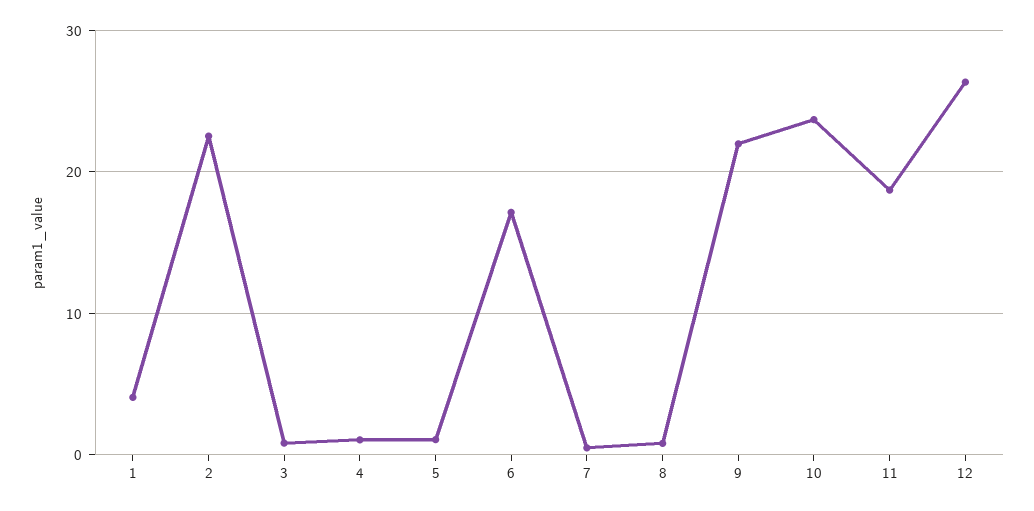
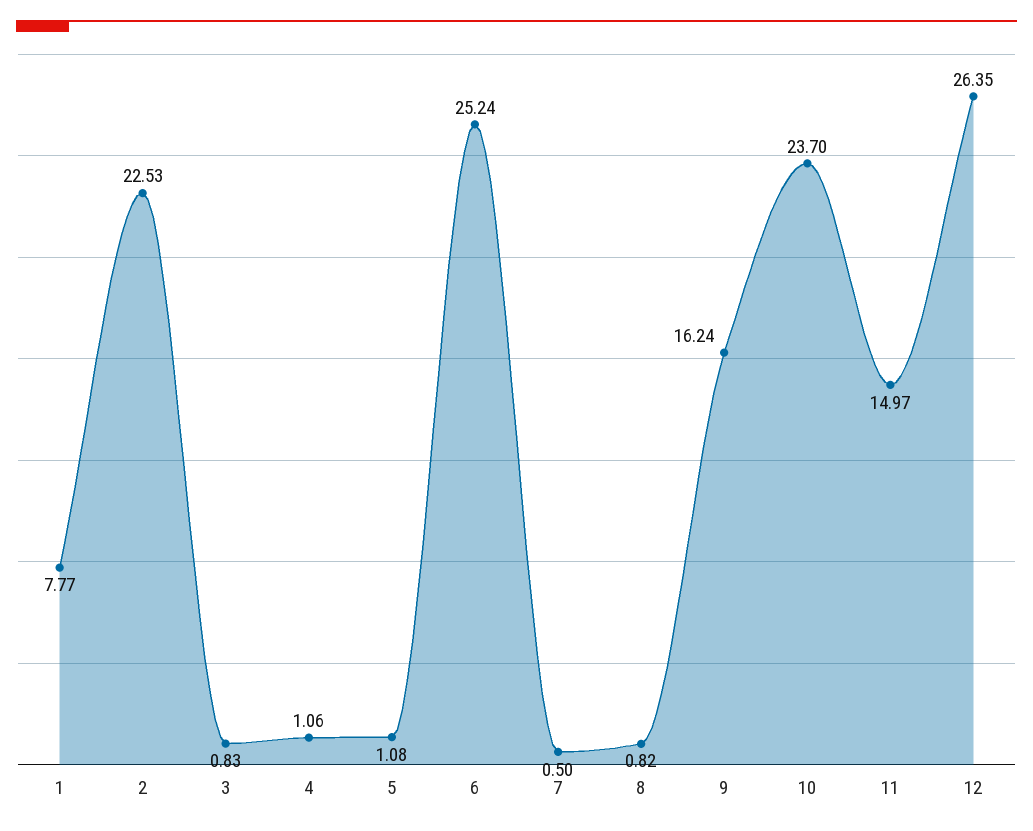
  {
-   "1": 4,
+   "1": 7.77,
    "2": 22.53,
    "3": 0.83,
    "4": 1.06,
    "5": 1.08,
-   "6": 17,
+   "6": 25.24,
    "7": 0.5,
    "8": 0.82,
-   "9": 22,
+   "9": 16.24,
    "10": 23.7,
-   "11": 19,
+   "11": 14.97,
    "12": 26.35
  }

